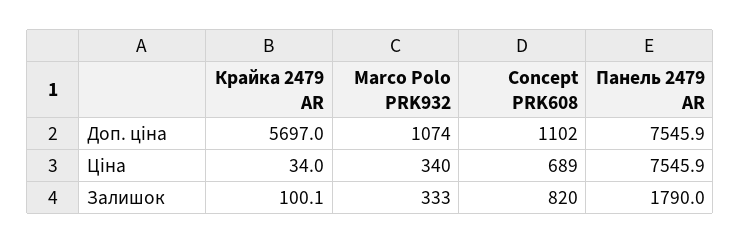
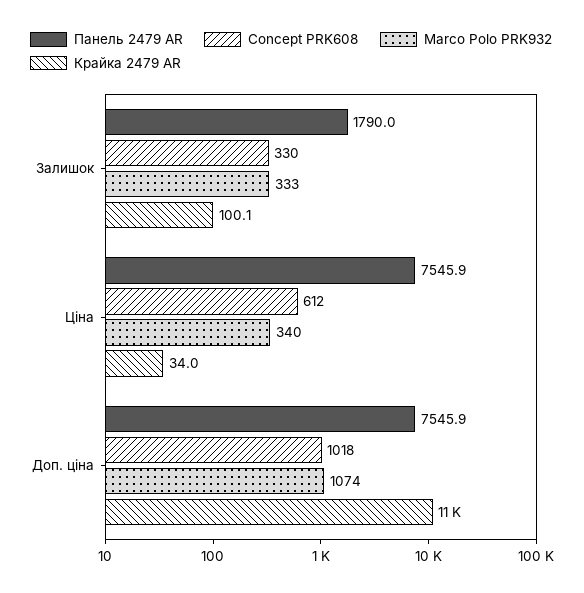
  {
    "Крайка 2479 AR": {
-     "Доп. ціна": 5697,
+     "Доп. ціна": 11000,
      "Ціна": 34,
      "Залишок": 100.1
    },
    "Marco Polo PRK932": {
      "Доп. ціна": 1074,
      "Ціна": 340,
      "Залишок": 333
    },
    "Concept PRK608": {
-     "Доп. ціна": 1102,
+     "Доп. ціна": 1018,
-     "Ціна": 689,
+     "Ціна": 612,
-     "Залишок": 820
+     "Залишок": 330
    },
    "Панель 2479 AR": {
      "Доп. ціна": 7545.9,
      "Ціна": 7545.9,
      "Залишок": 1790
    }
  }

